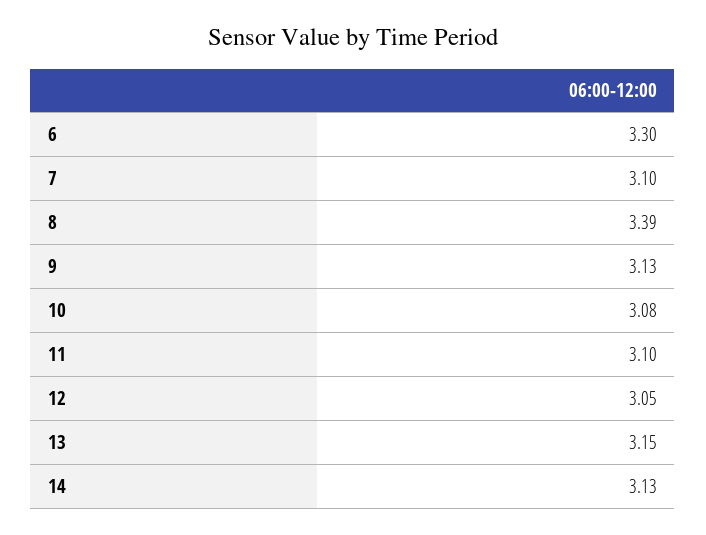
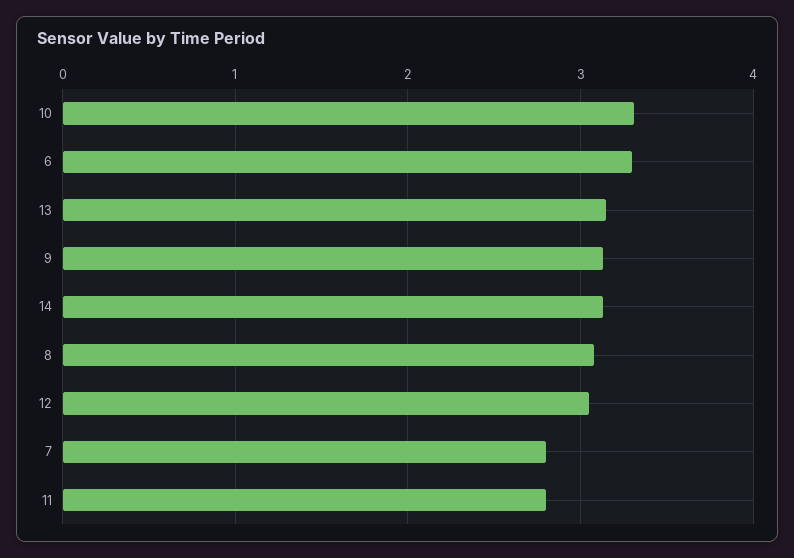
  {
    "6": 3.3,
-   "7": 3.1,
+   "7": 2.8,
-   "8": 3.39,
+   "8": 3.1,
    "9": 3.13,
-   "10": 3.08,
+   "10": 3.3,
-   "11": 3.1,
+   "11": 2.8,
    "12": 3.05,
    "13": 3.15,
    "14": 3.13
  }

